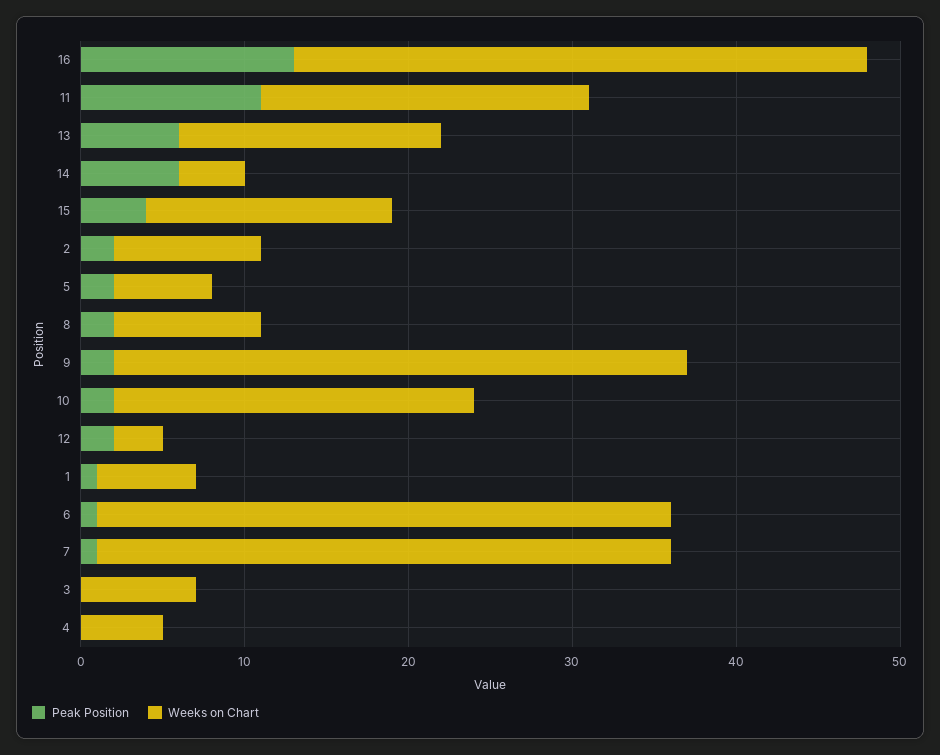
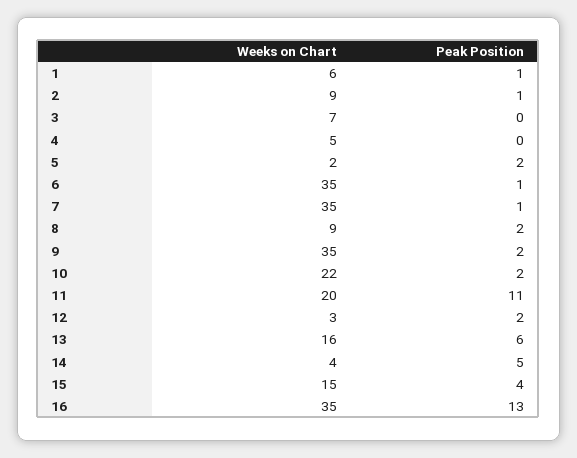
  {
    "Peak Position": {
      "16": 13,
      "11": 11,
      "13": 6,
-     "14": 6,
+     "14": 5,
      "15": 4,
-     "2": 2,
+     "2": 1,
      "5": 2,
      "8": 2,
      "9": 2,
      "10": 2,
      "12": 2,
      "1": 1,
      "6": 1,
      "7": 1,
      "3": 0,
      "4": 0
    },
    "Weeks on Chart": {
      "16": 35,
      "11": 20,
      "13": 16,
      "14": 4,
      "15": 15,
      "2": 9,
-     "5": 6,
+     "5": 2,
      "8": 9,
      "9": 35,
      "10": 22,
      "12": 3,
      "1": 6,
      "6": 35,
      "7": 35,
      "3": 7,
      "4": 5
    }
  }

